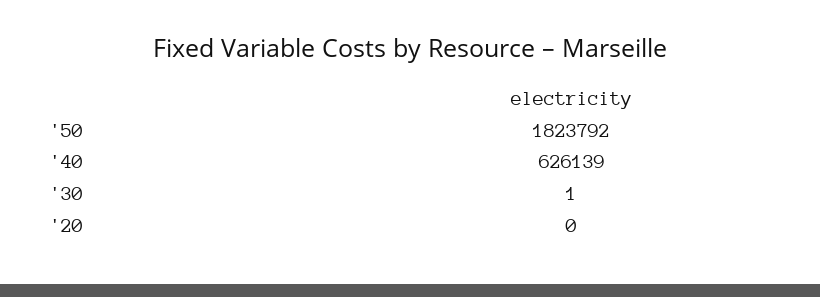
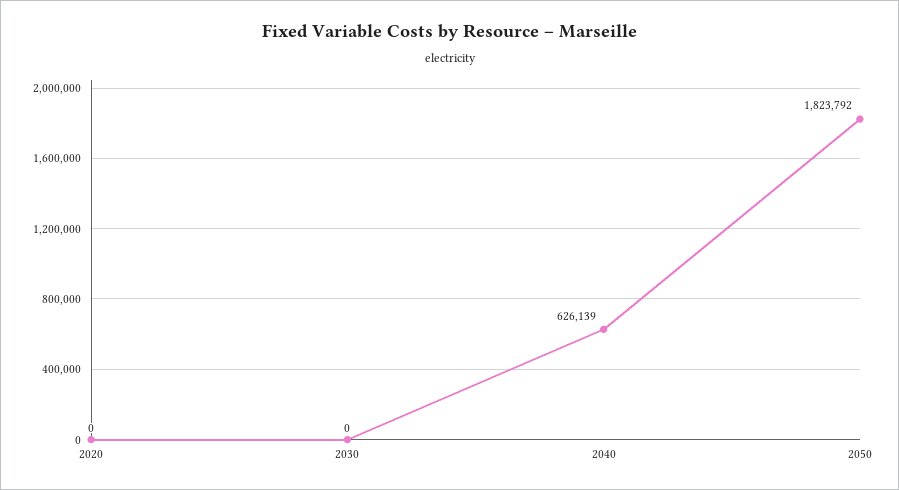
  {
    "'50": 1823792,
    "'40": 626139,
-   "'30": 1,
+   "'30": 0,
    "'20": 0
  }

